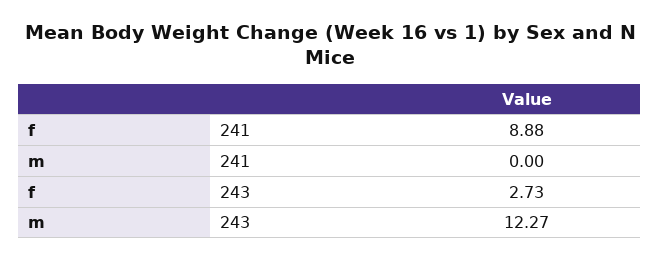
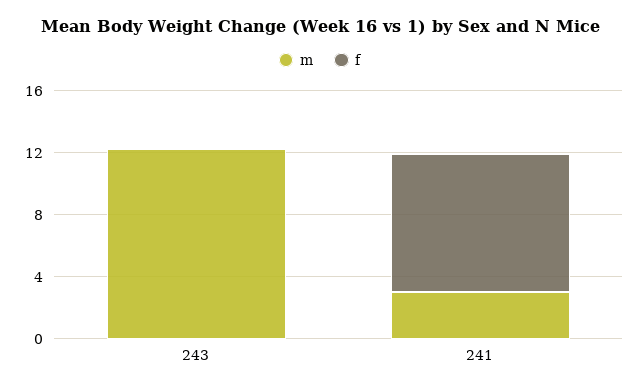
  {
    "f": {
      "241": 8.88,
-     "243": 2.73
+     "243": 0
    },
    "m": {
-     "241": 0,
+     "241": 3,
      "243": 12.27
    }
  }

